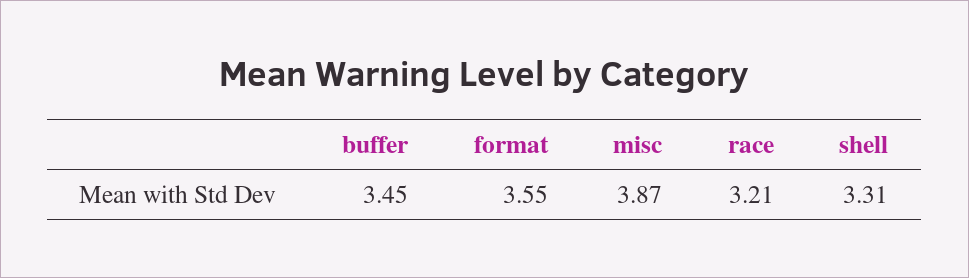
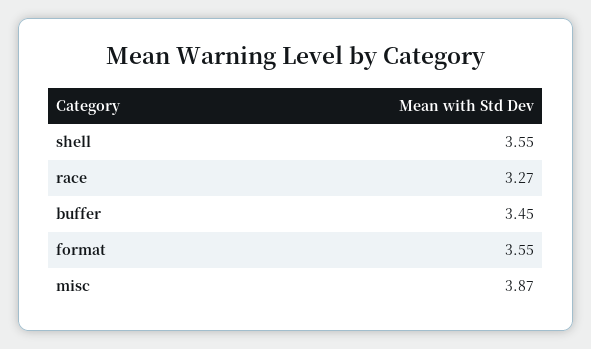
  {
    "buffer": 3.45,
    "format": 3.55,
    "misc": 3.87,
-   "race": 3.21,
+   "race": 3.27,
-   "shell": 3.31
+   "shell": 3.55
  }

